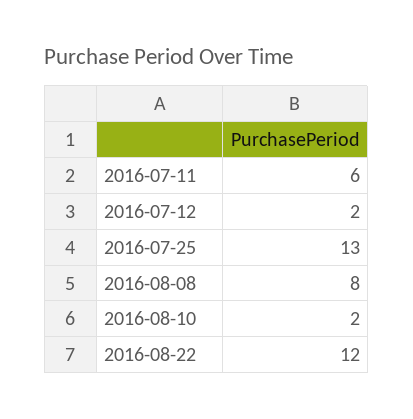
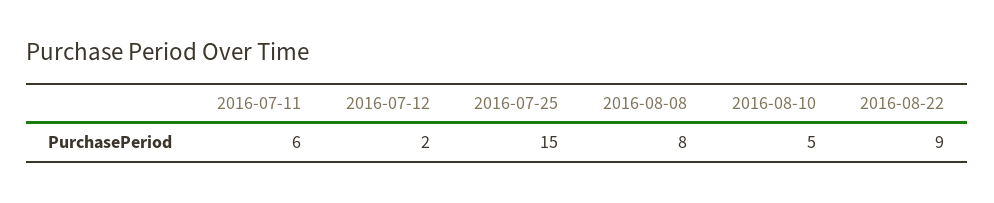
  {
    "2016-07-11": 6,
    "2016-07-12": 2,
-   "2016-07-25": 13,
+   "2016-07-25": 15,
    "2016-08-08": 8,
-   "2016-08-10": 2,
+   "2016-08-10": 5,
-   "2016-08-22": 12
+   "2016-08-22": 9
  }

